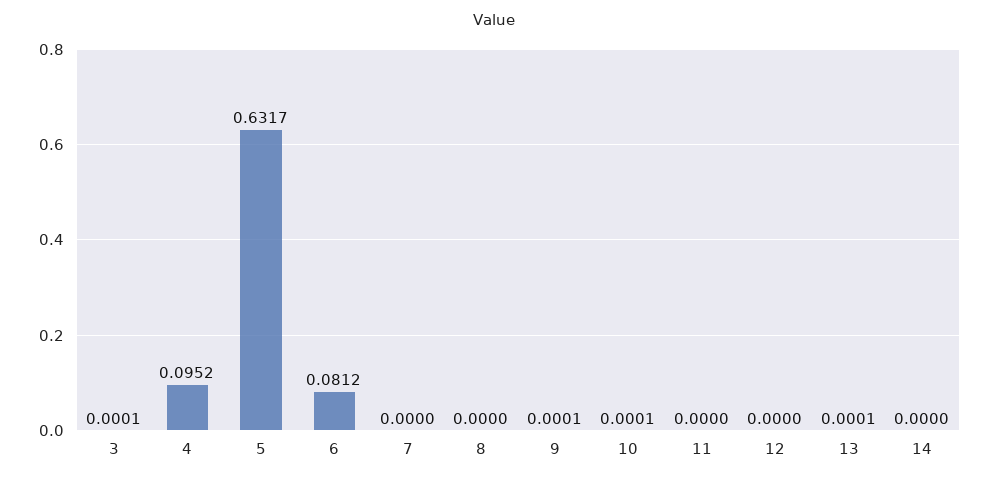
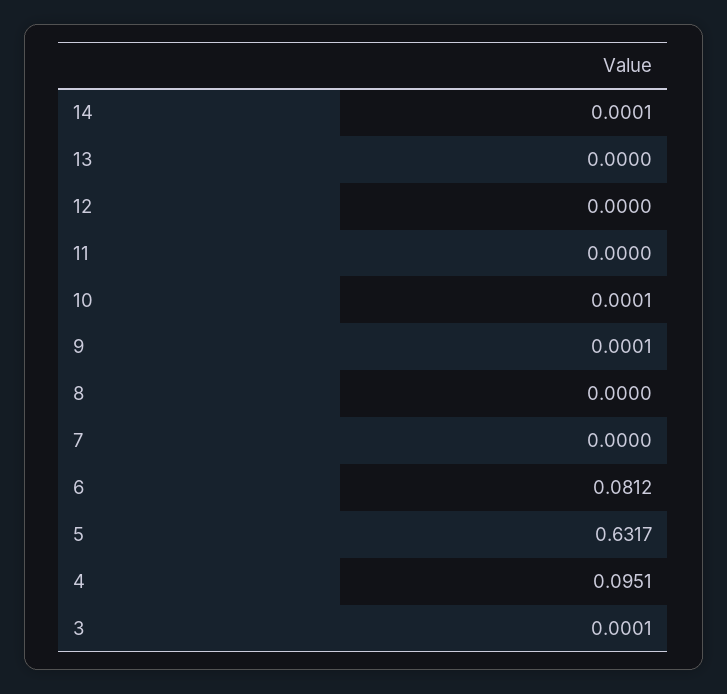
  {
    "3": 0.0001,
-   "4": 0.0952,
+   "4": 0.0951,
    "5": 0.6317,
    "6": 0.0812,
    "7": 0,
    "8": 0,
    "9": 0.0001,
    "10": 0.0001,
    "11": 0,
    "12": 0,
-   "13": 0.0001,
+   "13": 0,
-   "14": 0
+   "14": 0.0001
  }

